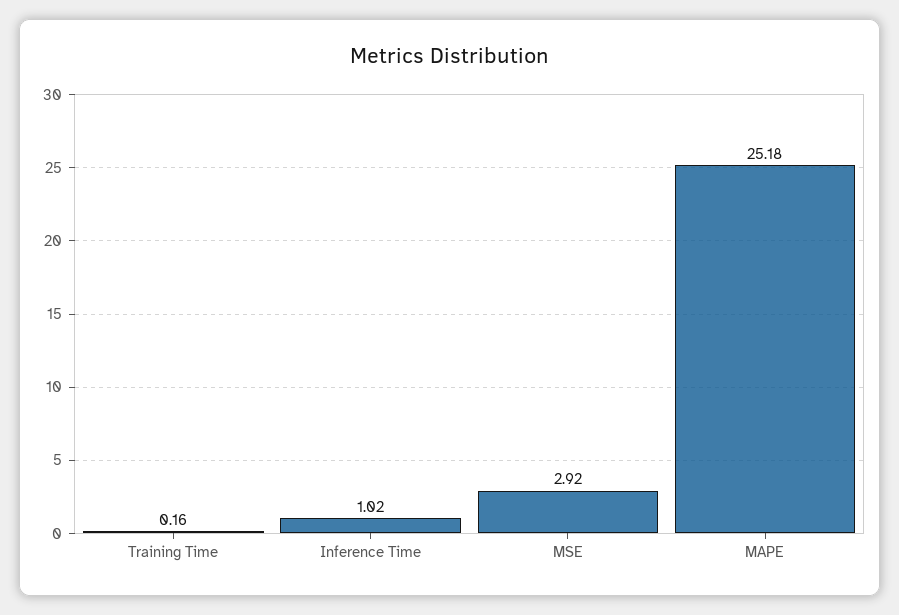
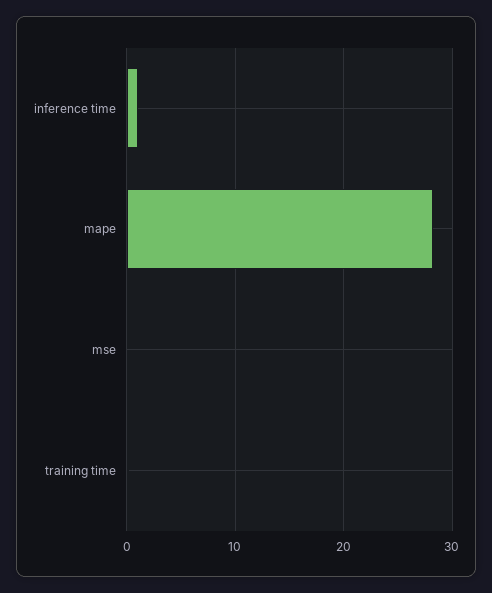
  {
    "Training Time": 0.16,
    "Inference Time": 1.02,
-   "MSE": 2.92,
+   "MSE": 0,
-   "MAPE": 25.18
+   "MAPE": 28
  }

